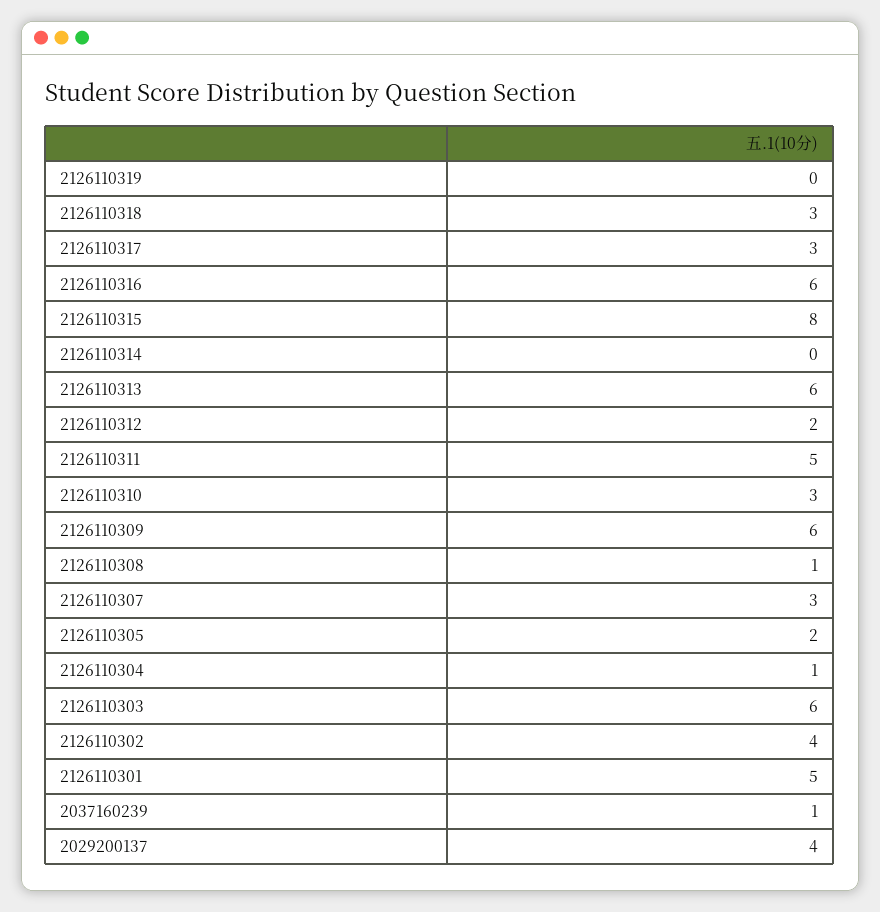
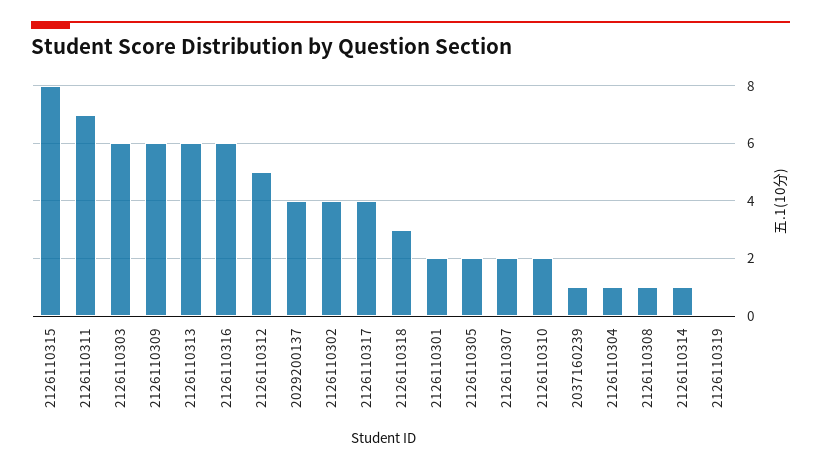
  {
    "2126110319": 0,
    "2126110318": 3,
-   "2126110317": 3,
+   "2126110317": 4,
    "2126110316": 6,
    "2126110315": 8,
-   "2126110314": 0,
+   "2126110314": 1,
    "2126110313": 6,
-   "2126110312": 2,
+   "2126110312": 5,
-   "2126110311": 5,
+   "2126110311": 7,
-   "2126110310": 3,
+   "2126110310": 2,
    "2126110309": 6,
    "2126110308": 1,
-   "2126110307": 3,
+   "2126110307": 2,
    "2126110305": 2,
    "2126110304": 1,
    "2126110303": 6,
    "2126110302": 4,
-   "2126110301": 5,
+   "2126110301": 2,
    "2037160239": 1,
    "2029200137": 4
  }

